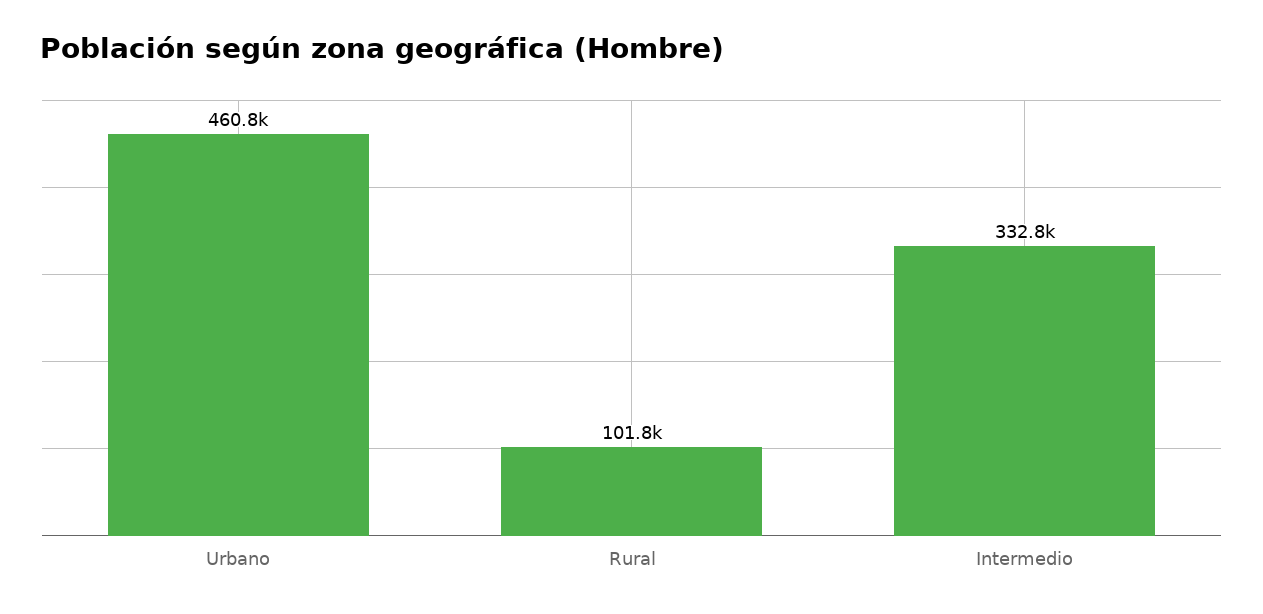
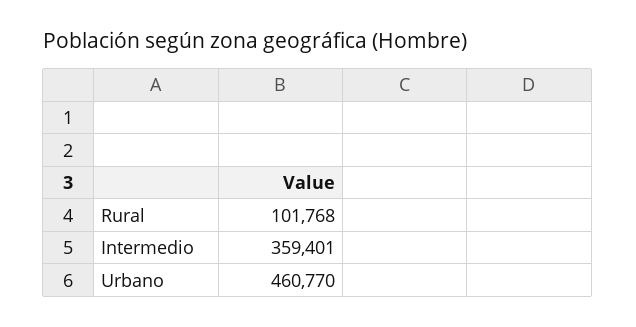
  {
    "Urbano": 460770,
    "Rural": 101768,
-   "Intermedio": 332800
+   "Intermedio": 359401
  }

